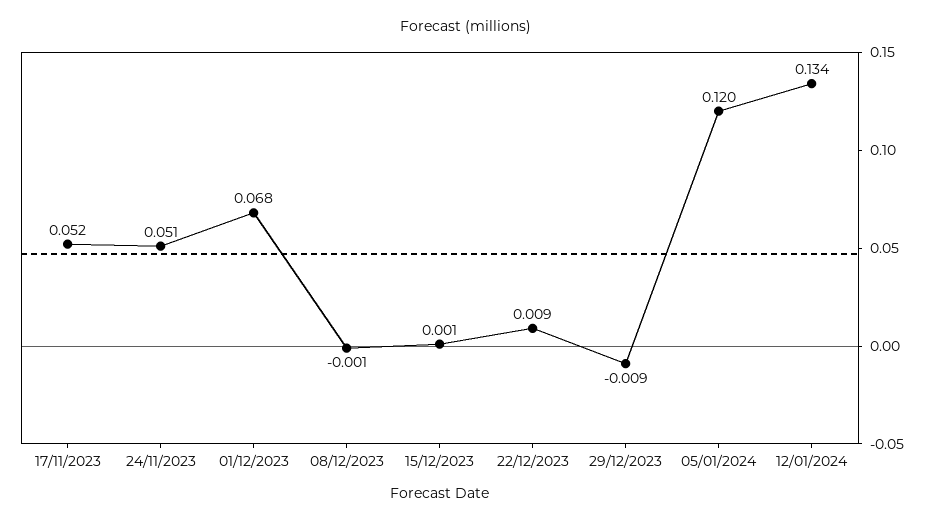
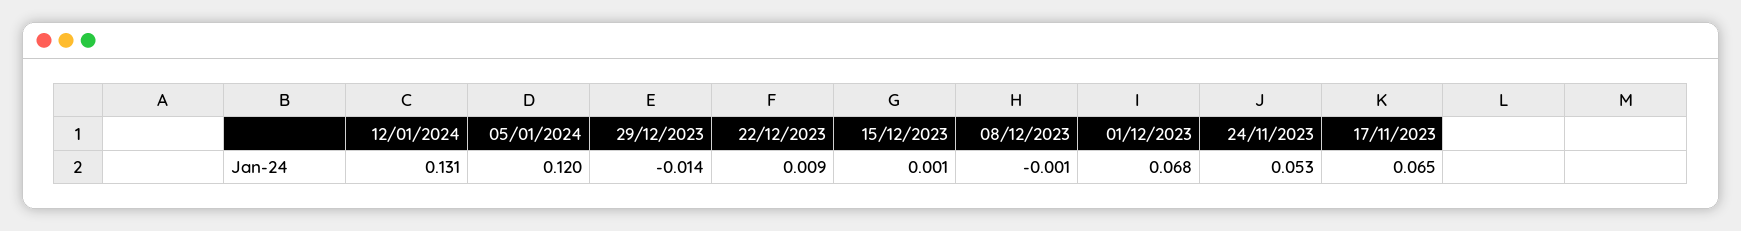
  {
-   "17/11/2023": 0.052,
+   "17/11/2023": 0.065,
-   "24/11/2023": 0.051,
+   "24/11/2023": 0.053,
    "01/12/2023": 0.068,
    "08/12/2023": -0.001,
    "15/12/2023": 0.001,
    "22/12/2023": 0.009,
-   "29/12/2023": -0.009,
+   "29/12/2023": -0.014,
    "05/01/2024": 0.12,
-   "12/01/2024": 0.134
+   "12/01/2024": 0.131
  }

